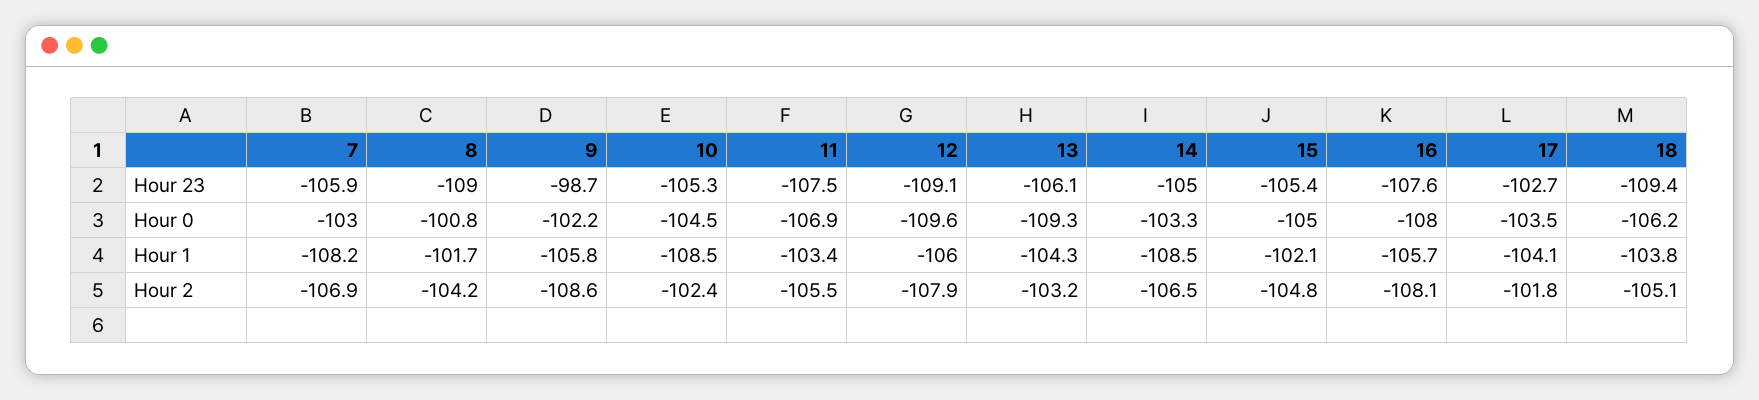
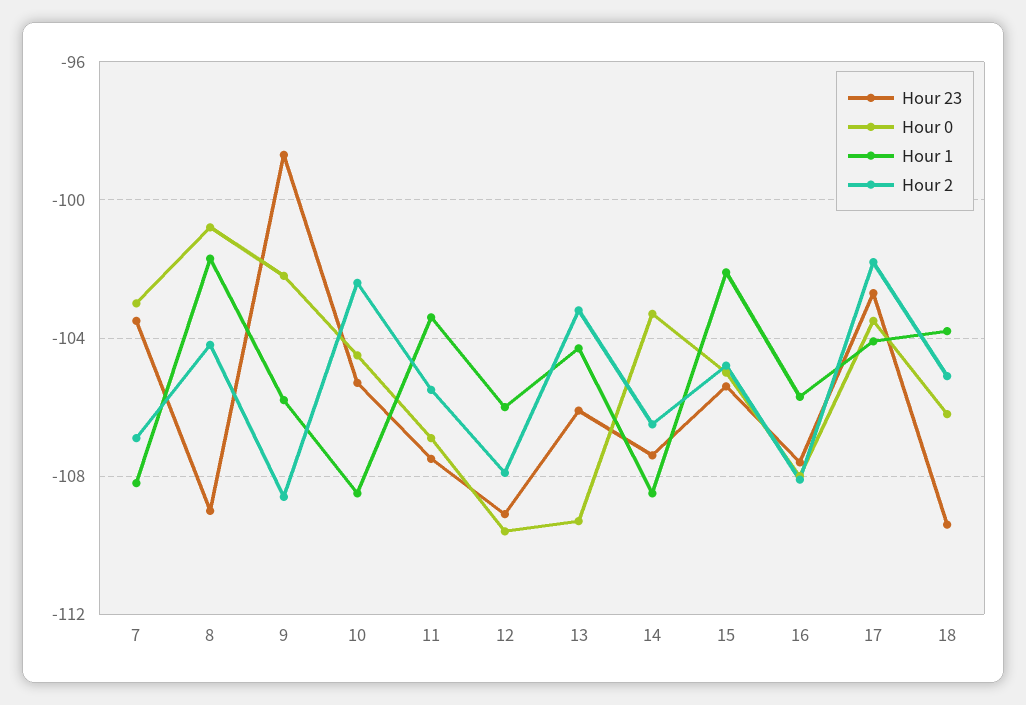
  {
    "Hour 23": {
-     "7": -105.9,
+     "7": -103.5,
      "8": -109,
      "9": -98.7,
      "10": -105.3,
      "11": -107.5,
      "12": -109.1,
      "13": -106.1,
-     "14": -105,
+     "14": -107.5,
      "15": -105.4,
      "16": -107.6,
      "17": -102.7,
      "18": -109.4
    },
    "Hour 0": {
      "7": -103,
      "8": -100.8,
      "9": -102.2,
      "10": -104.5,
      "11": -106.9,
      "12": -109.6,
      "13": -109.3,
      "14": -103.3,
      "15": -105,
      "16": -108,
      "17": -103.5,
      "18": -106.2
    },
    "Hour 1": {
      "7": -108.2,
      "8": -101.7,
      "9": -105.8,
      "10": -108.5,
      "11": -103.4,
      "12": -106,
      "13": -104.3,
      "14": -108.5,
      "15": -102.1,
      "16": -105.7,
      "17": -104.1,
      "18": -103.8
    },
    "Hour 2": {
      "7": -106.9,
      "8": -104.2,
      "9": -108.6,
      "10": -102.4,
      "11": -105.5,
      "12": -107.9,
      "13": -103.2,
      "14": -106.5,
      "15": -104.8,
      "16": -108.1,
      "17": -101.8,
      "18": -105.1
    }
  }

